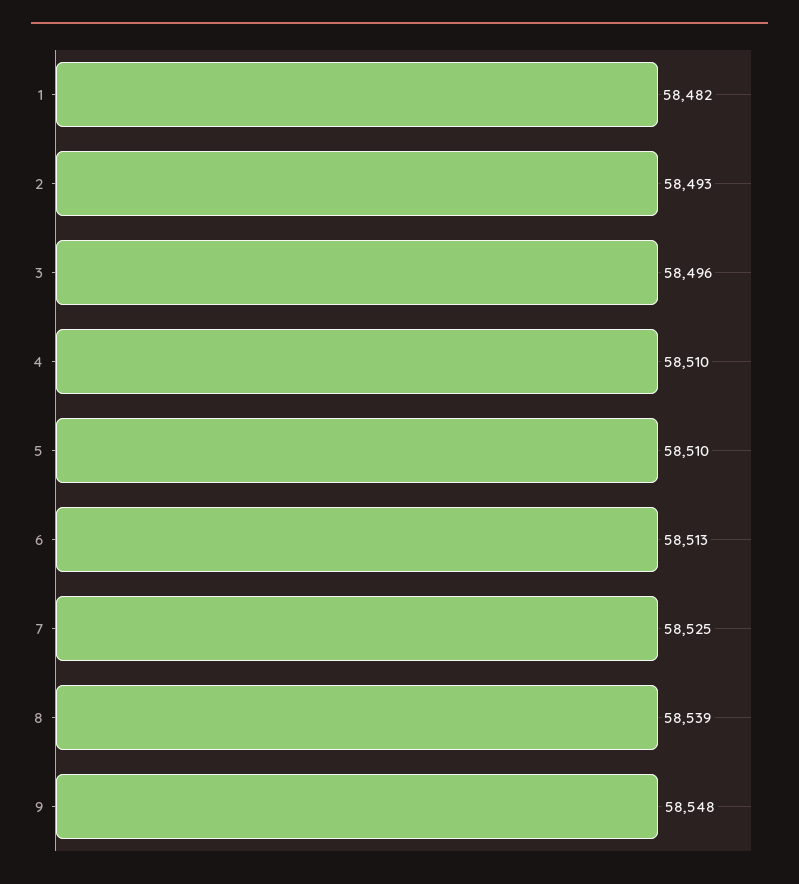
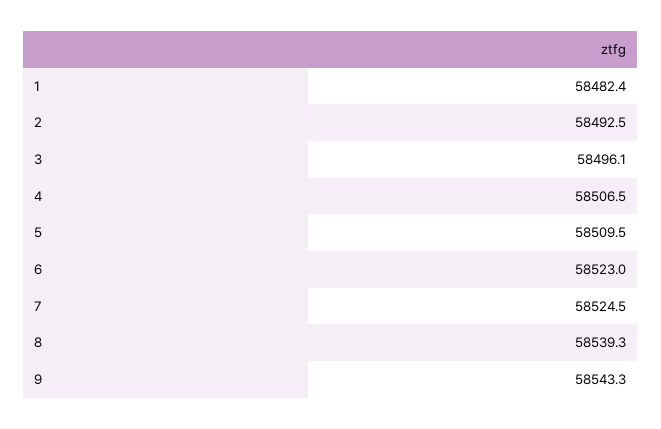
  {
    "1": 58482.4,
    "2": 58492.5,
    "3": 58496.1,
-   "4": 58510,
+   "4": 58506.5,
    "5": 58509.5,
-   "6": 58513,
+   "6": 58523,
    "7": 58524.5,
    "8": 58539.3,
-   "9": 58548
+   "9": 58543.3
  }

